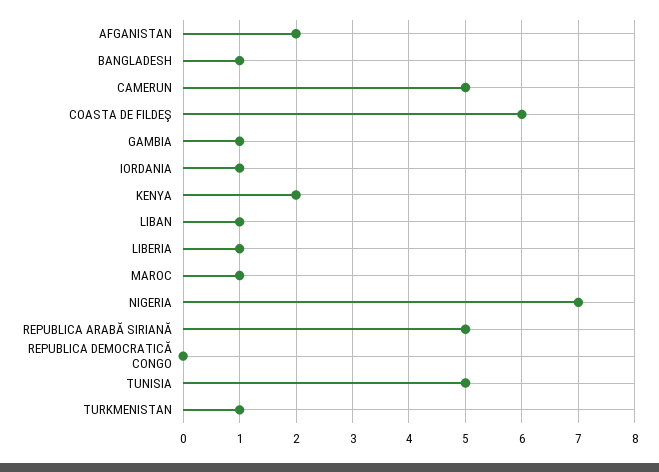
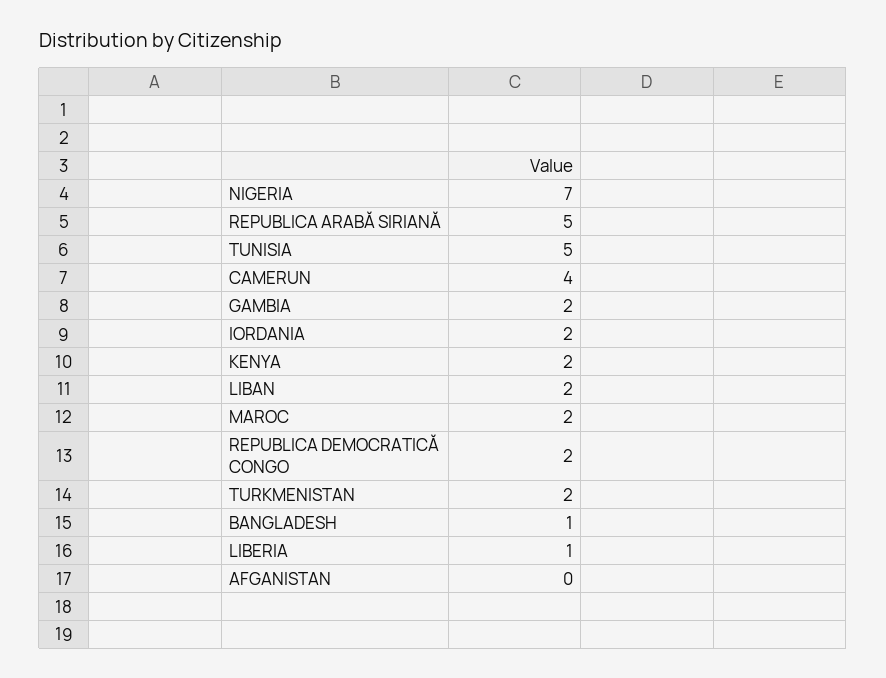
  {
-   "AFGANISTAN": 2,
+   "AFGANISTAN": 0,
    "BANGLADESH": 1,
-   "CAMERUN": 5,
+   "CAMERUN": 4,
-   "COASTA DE FILDEŞ": 6,
-   "GAMBIA": 1,
+   "GAMBIA": 2,
-   "IORDANIA": 1,
+   "IORDANIA": 2,
    "KENYA": 2,
-   "LIBAN": 1,
+   "LIBAN": 2,
    "LIBERIA": 1,
-   "MAROC": 1,
+   "MAROC": 2,
    "NIGERIA": 7,
    "REPUBLICA ARABĂ SIRIANĂ": 5,
-   "REPUBLICA DEMOCRATICĂ CONGO": 0,
+   "REPUBLICA DEMOCRATICĂ CONGO": 2,
    "TUNISIA": 5,
-   "TURKMENISTAN": 1
+   "TURKMENISTAN": 2
  }

